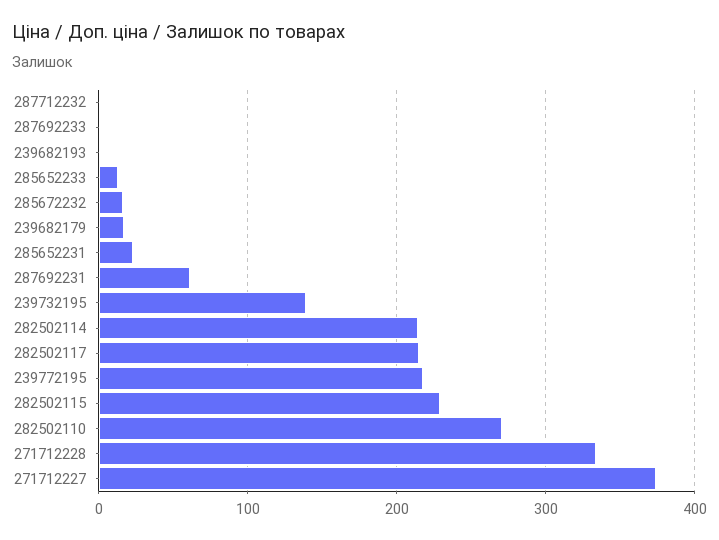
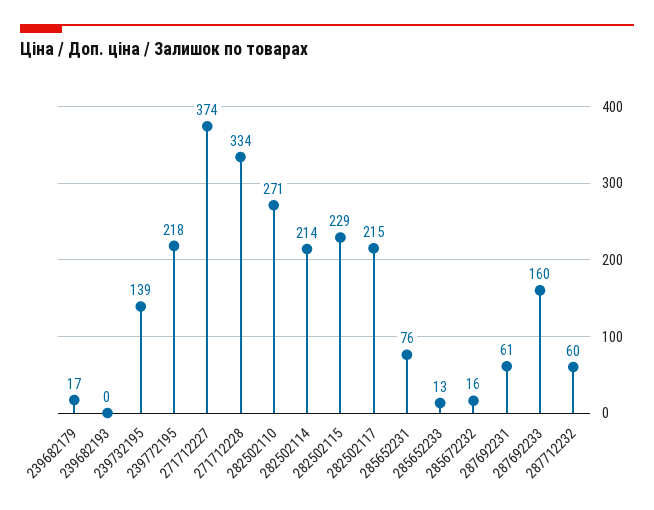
  {
-   "287712232": 0,
+   "287712232": 60,
-   "287692233": 0,
+   "287692233": 160,
    "239682193": 0,
    "285652233": 13,
    "285672232": 16,
    "239682179": 17,
-   "285652231": 20,
+   "285652231": 76,
    "287692231": 61,
    "239732195": 139,
    "282502114": 214,
    "282502117": 215,
    "239772195": 218,
    "282502115": 229,
    "282502110": 271,
    "271712228": 334,
    "271712227": 374
  }

